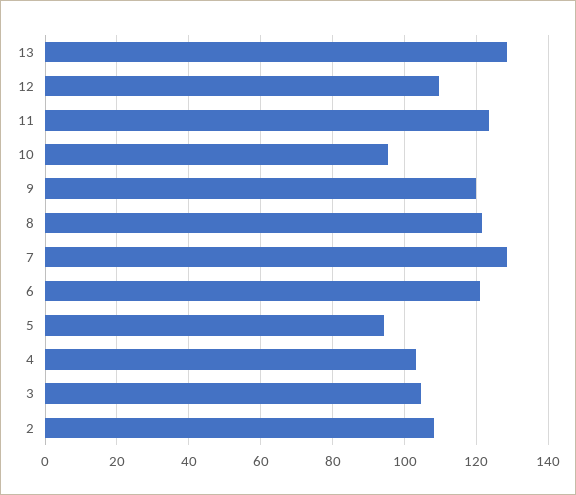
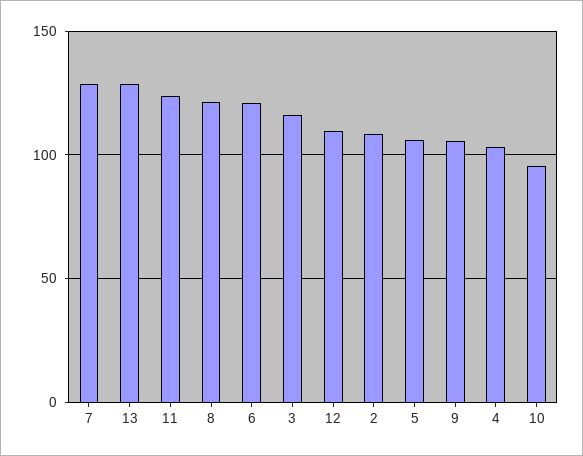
  {
    "13": 128,
    "12": 110,
    "11": 124,
    "10": 96,
-   "9": 120,
+   "9": 105,
    "8": 122,
    "7": 128,
    "6": 122,
-   "5": 94,
+   "5": 105,
    "4": 104,
-   "3": 104,
+   "3": 115,
    "2": 108
  }

